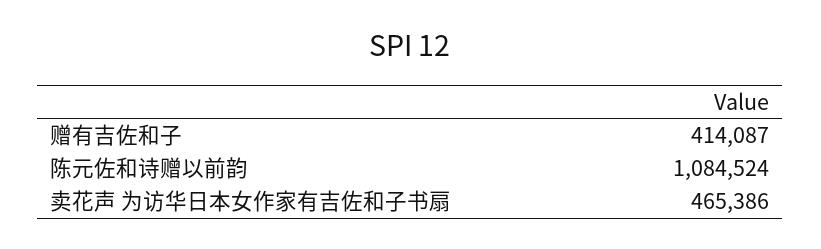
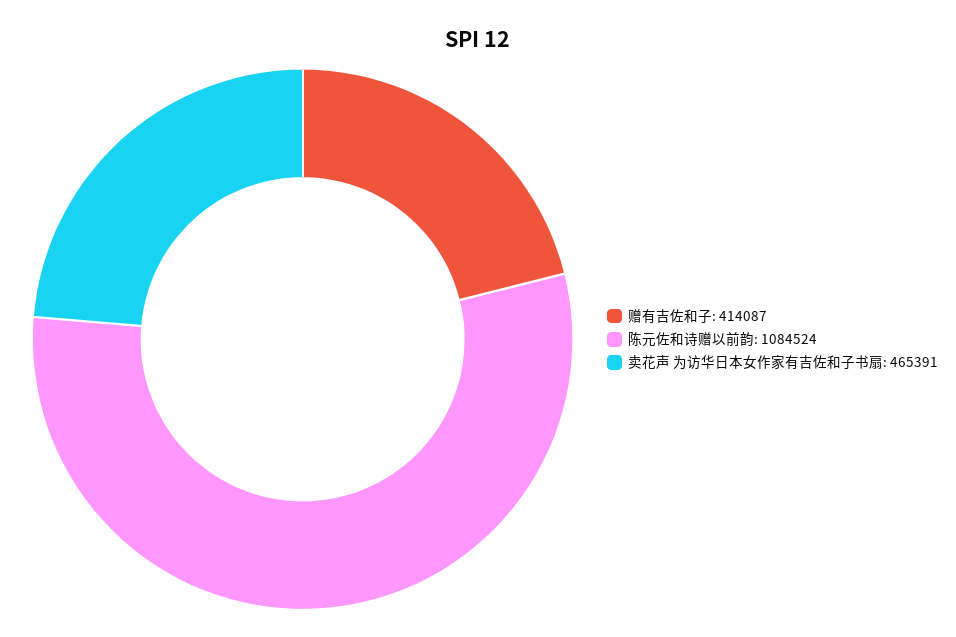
  {
    "赠有吉佐和子": 414087,
    "陈元佐和诗赠以前韵": 1084524,
-   "卖花声 为访华日本女作家有吉佐和子书扇": 465386
+   "卖花声 为访华日本女作家有吉佐和子书扇": 465391
  }

